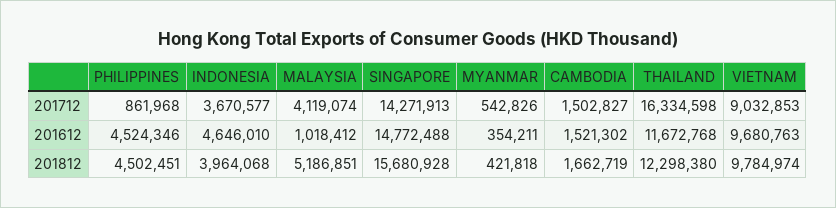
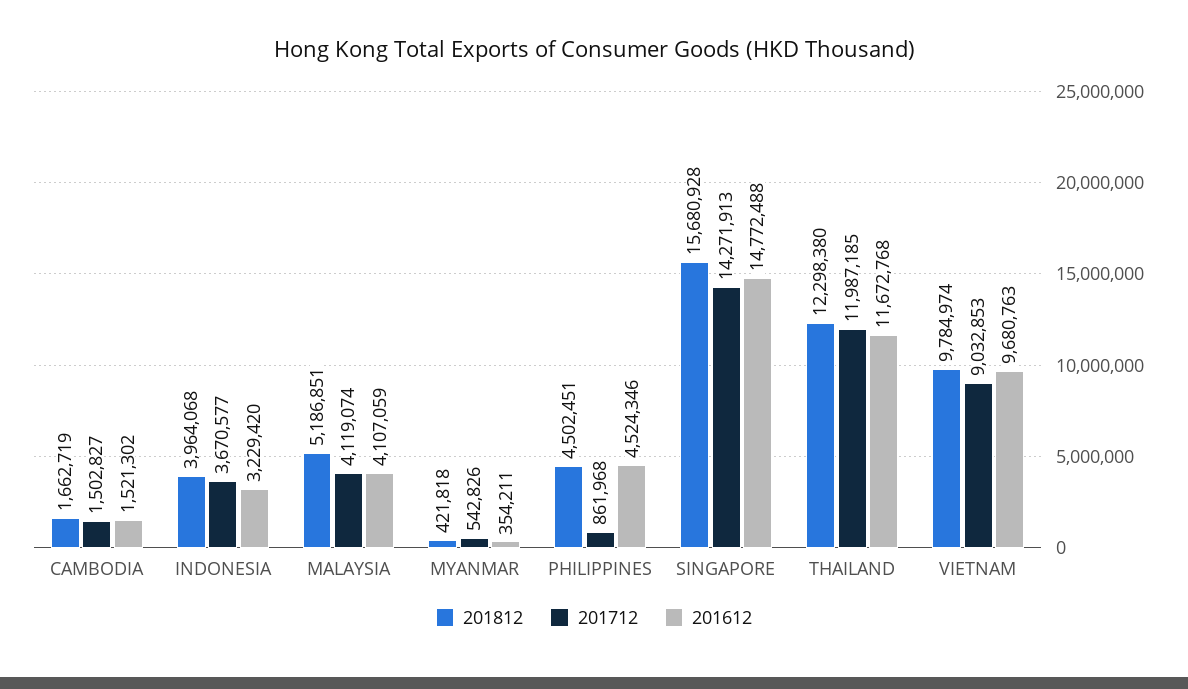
  {
    "201712": {
      "PHILIPPINES": 861968,
      "INDONESIA": 3670577,
      "MALAYSIA": 4119074,
      "SINGAPORE": 14271913,
      "MYANMAR": 542826,
      "CAMBODIA": 1502827,
-     "THAILAND": 16334598,
+     "THAILAND": 11987185,
      "VIETNAM": 9032853
    },
    "201612": {
      "PHILIPPINES": 4524346,
-     "INDONESIA": 4646010,
+     "INDONESIA": 3229420,
-     "MALAYSIA": 1018412,
+     "MALAYSIA": 4107059,
      "SINGAPORE": 14772488,
      "MYANMAR": 354211,
      "CAMBODIA": 1521302,
      "THAILAND": 11672768,
      "VIETNAM": 9680763
    },
    "201812": {
      "PHILIPPINES": 4502451,
      "INDONESIA": 3964068,
      "MALAYSIA": 5186851,
      "SINGAPORE": 15680928,
      "MYANMAR": 421818,
      "CAMBODIA": 1662719,
      "THAILAND": 12298380,
      "VIETNAM": 9784974
    }
  }

